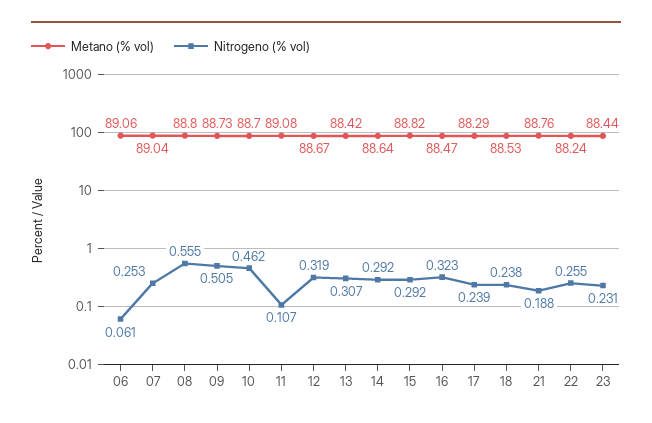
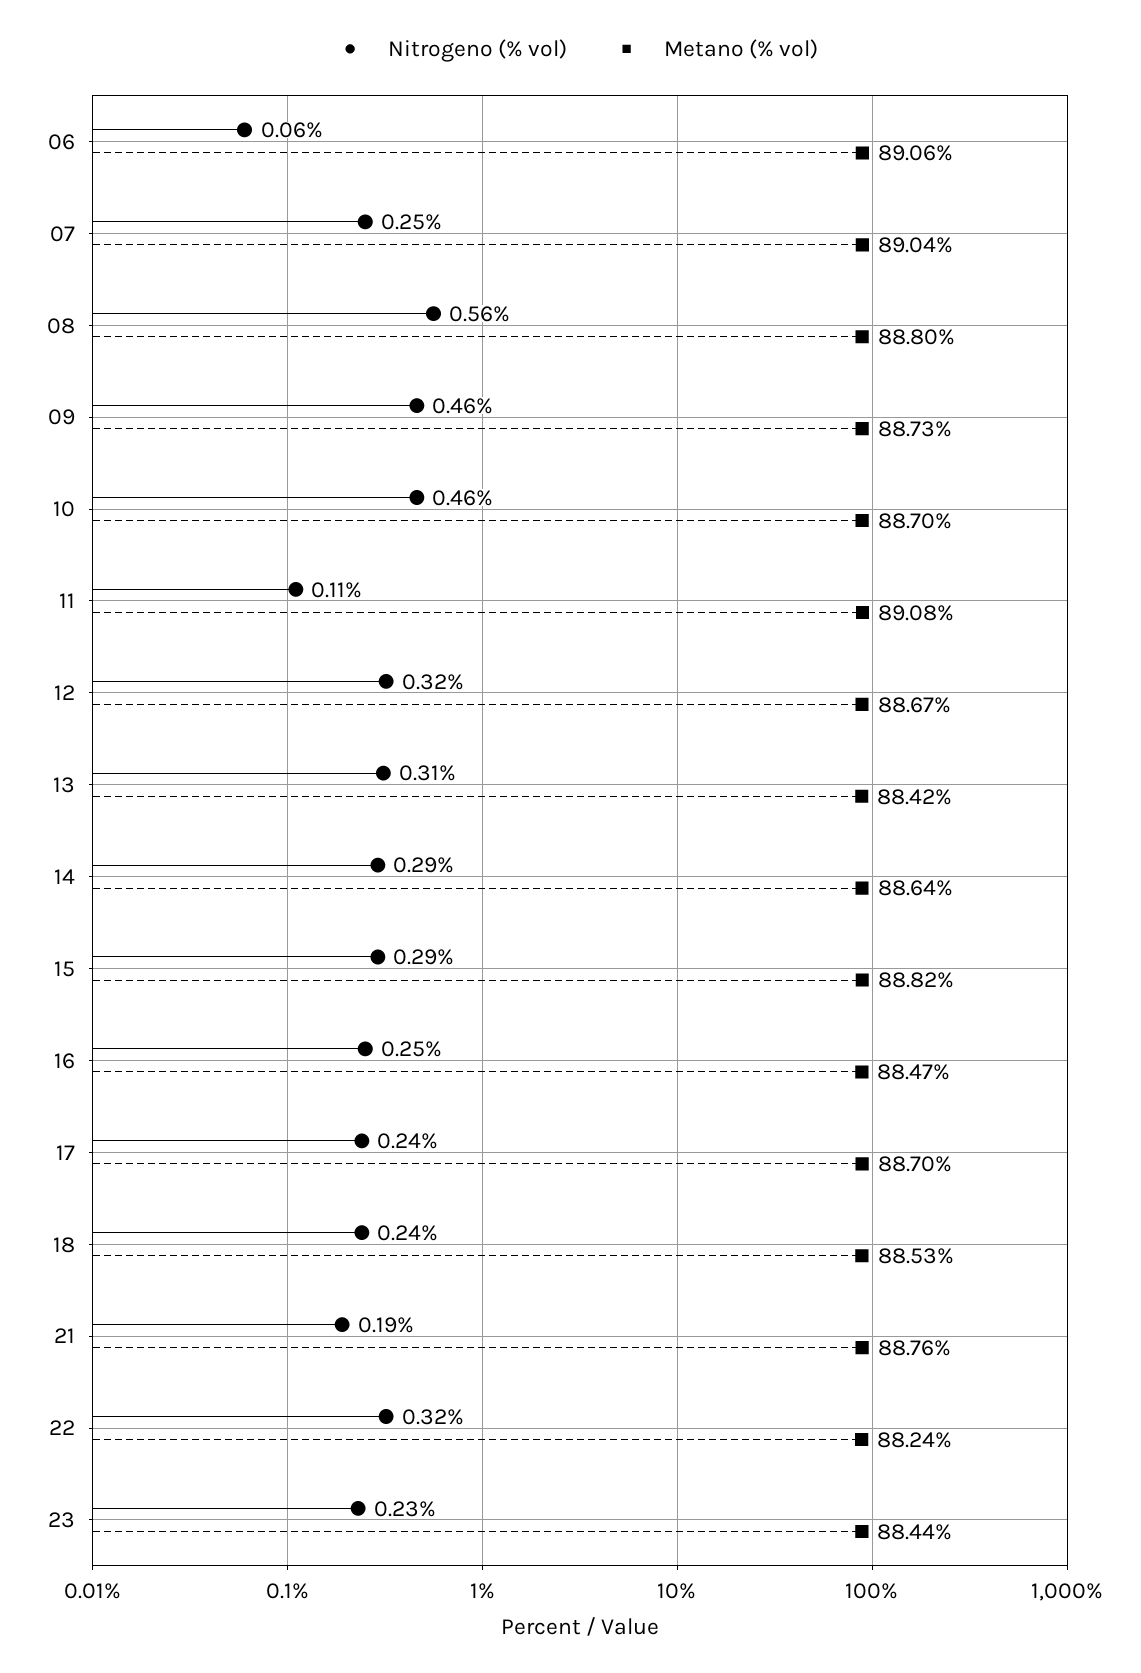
  {
    "Metano (% vol)": {
      "06": 89.06,
      "07": 89.04,
      "08": 88.8,
      "09": 88.73,
      "10": 88.7,
      "11": 89.08,
      "12": 88.67,
      "13": 88.42,
      "14": 88.64,
      "15": 88.82,
      "16": 88.47,
-     "17": 88.29,
+     "17": 88.7,
      "18": 88.53,
      "21": 88.76,
      "22": 88.24,
      "23": 88.44
    },
    "Nitrogeno (% vol)": {
      "06": 0.061,
      "07": 0.253,
      "08": 0.555,
-     "09": 0.505,
+     "09": 0.46,
      "10": 0.462,
      "11": 0.107,
      "12": 0.319,
      "13": 0.307,
      "14": 0.292,
      "15": 0.292,
-     "16": 0.323,
+     "16": 0.25,
      "17": 0.239,
      "18": 0.238,
      "21": 0.188,
-     "22": 0.255,
+     "22": 0.32,
      "23": 0.231
    }
  }

